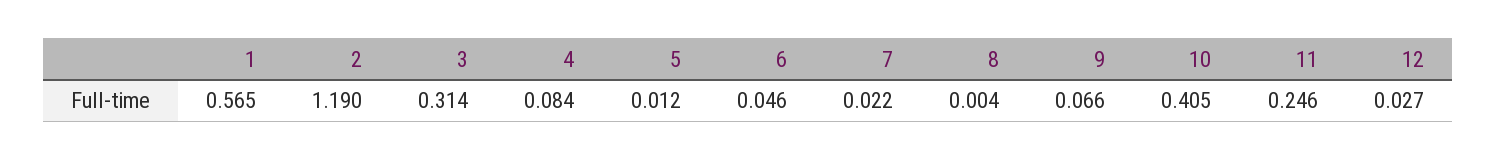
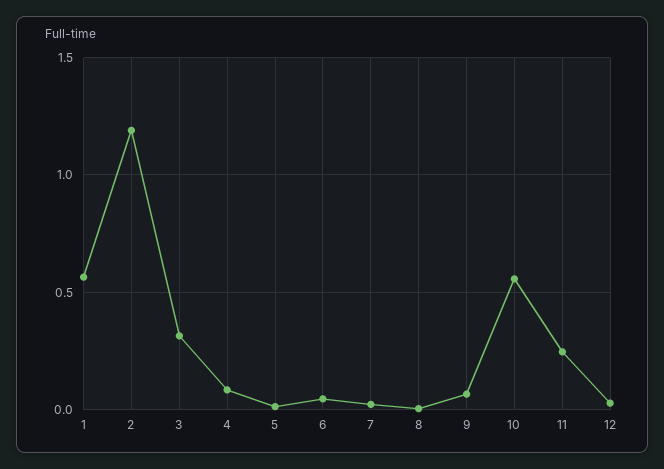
  {
    "1": 0.565,
    "2": 1.19,
    "3": 0.314,
    "4": 0.084,
    "5": 0.012,
    "6": 0.046,
    "7": 0.022,
    "8": 0.004,
    "9": 0.066,
-   "10": 0.405,
+   "10": 0.55,
    "11": 0.246,
    "12": 0.027
  }

